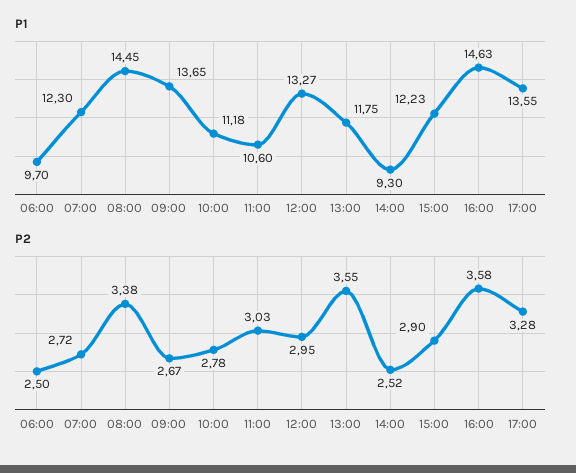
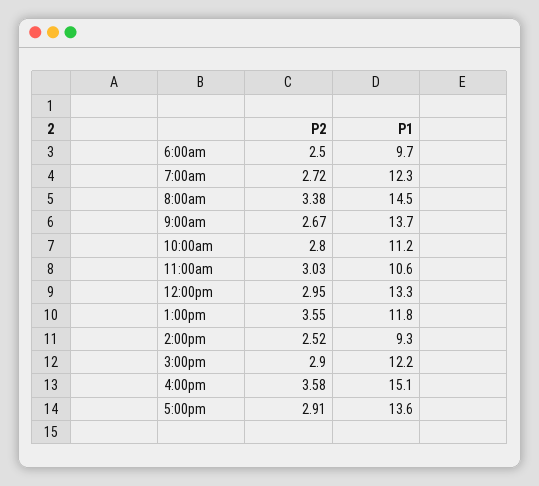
  {
    "P1": {
      "06:00": 9.7,
      "07:00": 12.3,
      "08:00": 14.45,
      "09:00": 13.65,
      "10:00": 11.18,
      "11:00": 10.6,
      "12:00": 13.27,
      "13:00": 11.75,
      "14:00": 9.3,
      "15:00": 12.23,
-     "16:00": 14.63,
+     "16:00": 15.1,
      "17:00": 13.55
    },
    "P2": {
      "06:00": 2.5,
      "07:00": 2.72,
      "08:00": 3.38,
      "09:00": 2.67,
-     "10:00": 2.78,
+     "10:00": 2.8,
      "11:00": 3.03,
      "12:00": 2.95,
      "13:00": 3.55,
      "14:00": 2.52,
      "15:00": 2.9,
      "16:00": 3.58,
-     "17:00": 3.28
+     "17:00": 2.91
    }
  }

